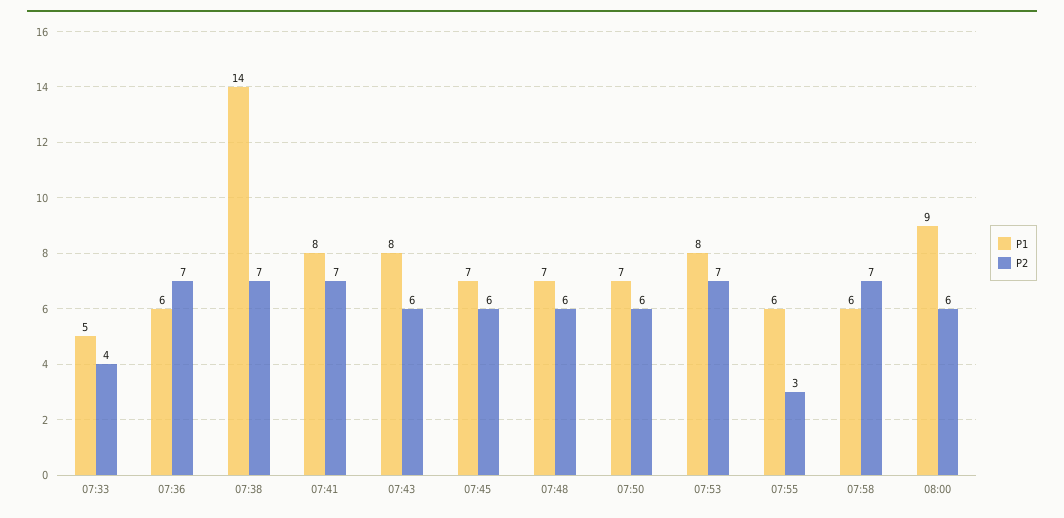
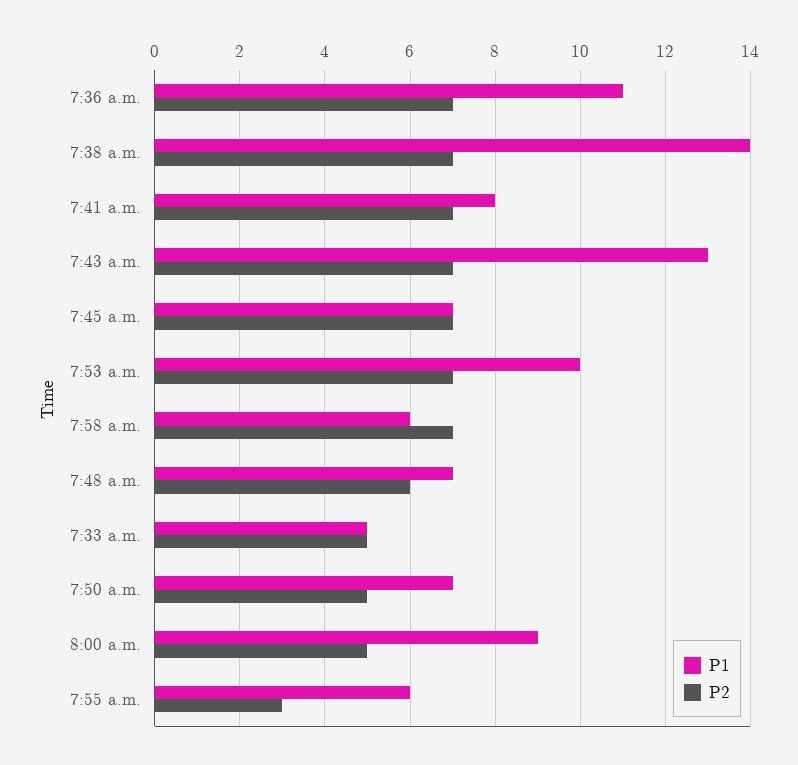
  {
    "P1": {
      "07:33": 5,
-     "07:36": 6,
+     "07:36": 11,
      "07:38": 14,
      "07:41": 8,
-     "07:43": 8,
+     "07:43": 13,
      "07:45": 7,
      "07:48": 7,
      "07:50": 7,
-     "07:53": 8,
+     "07:53": 10,
      "07:55": 6,
      "07:58": 6,
      "08:00": 9
    },
    "P2": {
-     "07:33": 4,
+     "07:33": 5,
      "07:36": 7,
      "07:38": 7,
      "07:41": 7,
-     "07:43": 6,
+     "07:43": 7,
-     "07:45": 6,
+     "07:45": 7,
      "07:48": 6,
-     "07:50": 6,
+     "07:50": 5,
      "07:53": 7,
      "07:55": 3,
      "07:58": 7,
-     "08:00": 6
+     "08:00": 5
    }
  }

